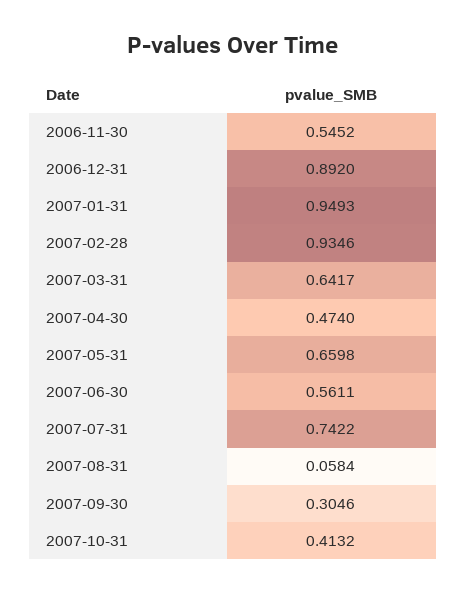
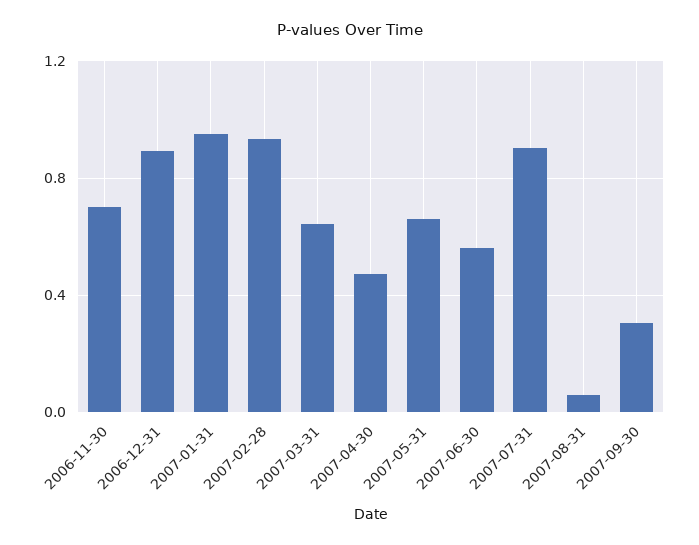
  {
-   "2006-11-30": 0.5452,
+   "2006-11-30": 0.7,
    "2006-12-31": 0.892,
    "2007-01-31": 0.9493,
    "2007-02-28": 0.9346,
    "2007-03-31": 0.6417,
    "2007-04-30": 0.474,
    "2007-05-31": 0.6598,
    "2007-06-30": 0.5611,
-   "2007-07-31": 0.7422,
+   "2007-07-31": 0.9,
    "2007-08-31": 0.0584,
-   "2007-09-30": 0.3046,
+   "2007-09-30": 0.3046
-   "2007-10-31": 0.4132
  }

